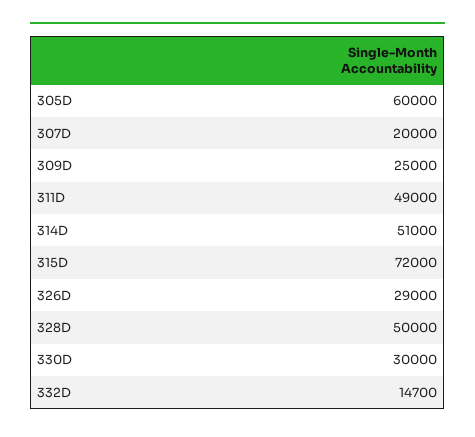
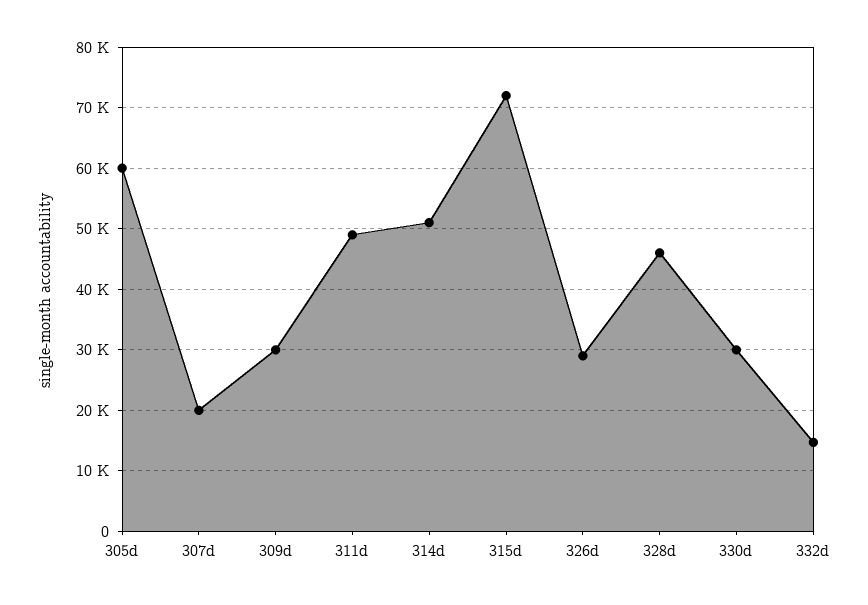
  {
    "305D": 60000,
    "307D": 20000,
-   "309D": 25000,
+   "309D": 30000,
    "311D": 49000,
    "314D": 51000,
    "315D": 72000,
    "326D": 29000,
-   "328D": 50000,
+   "328D": 46000,
    "330D": 30000,
    "332D": 14700
  }

